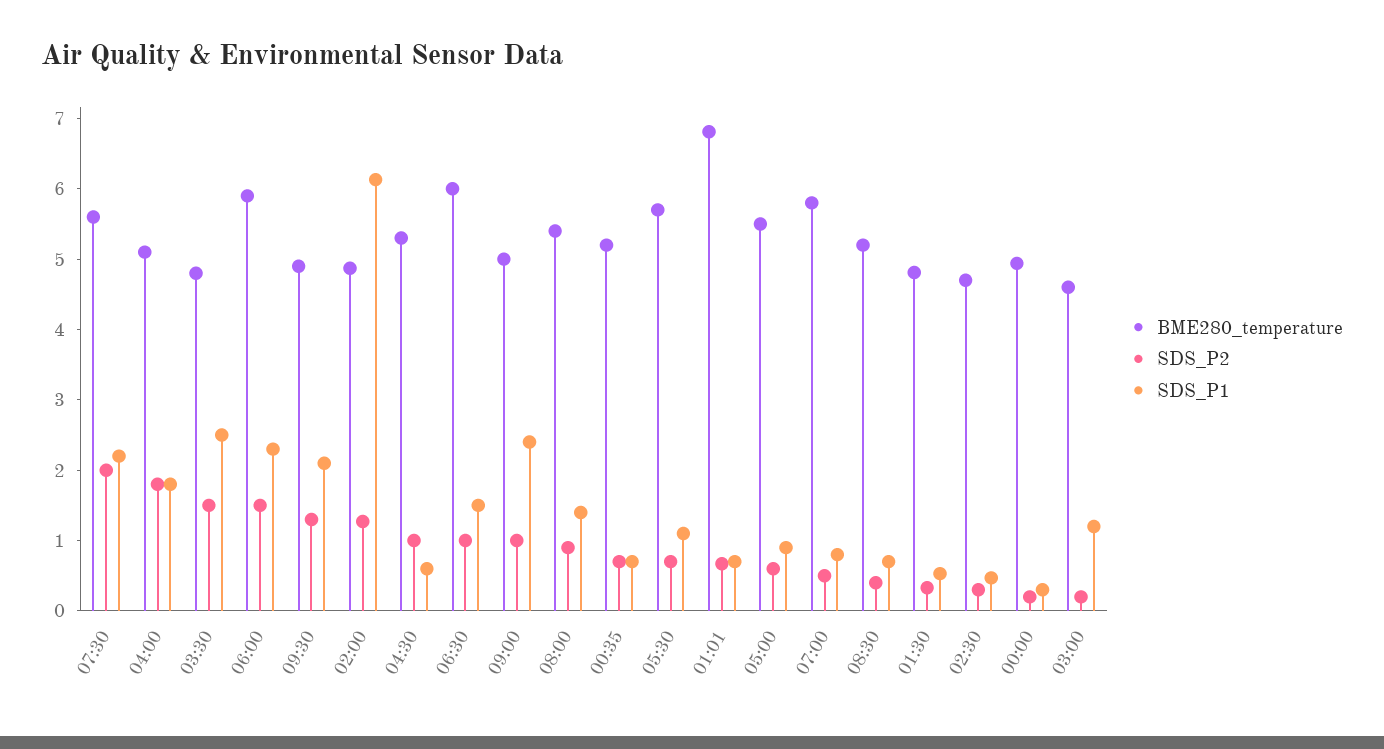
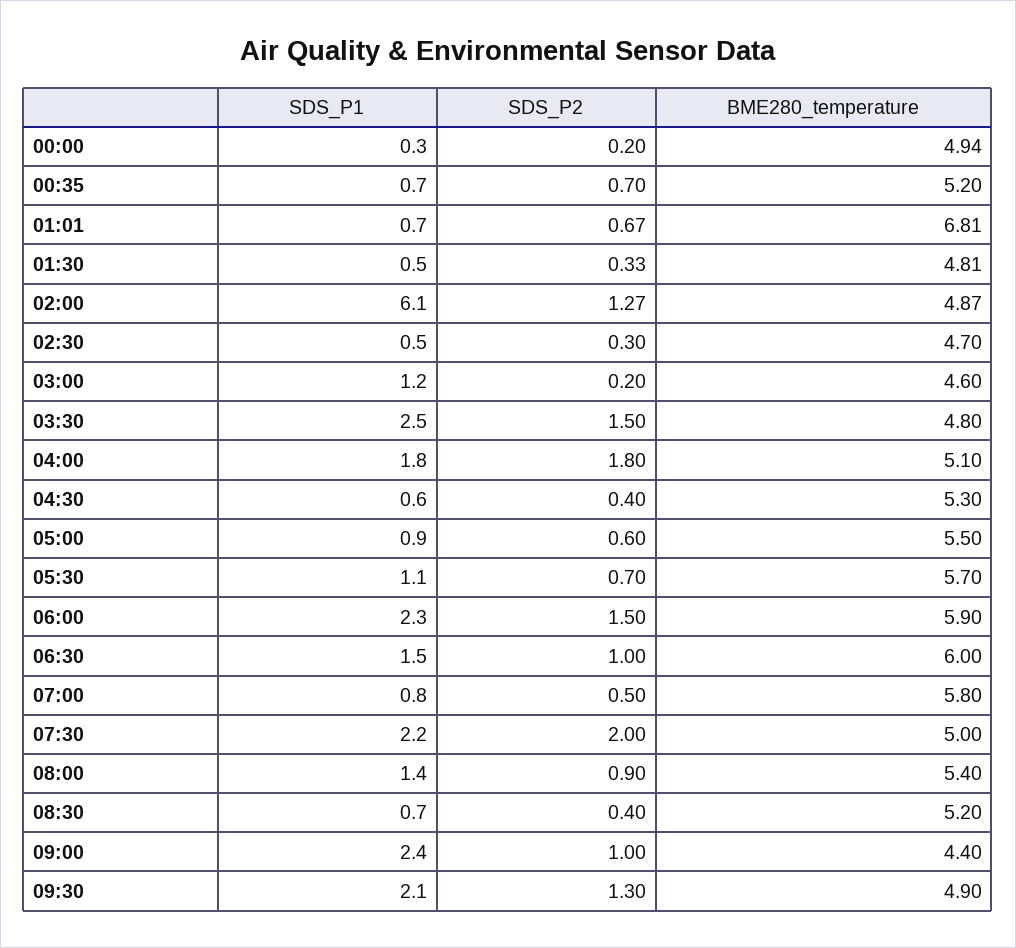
  {
    "BME280_temperature": {
-     "07:30": 5.6,
+     "07:30": 5,
      "04:00": 5.1,
      "03:30": 4.8,
      "06:00": 5.9,
      "09:30": 4.9,
      "02:00": 4.87,
      "04:30": 5.3,
      "06:30": 6,
-     "09:00": 5,
+     "09:00": 4.4,
      "08:00": 5.4,
      "00:35": 5.2,
      "05:30": 5.7,
      "01:01": 6.81,
      "05:00": 5.5,
      "07:00": 5.8,
      "08:30": 5.2,
      "01:30": 4.81,
      "02:30": 4.7,
      "00:00": 4.94,
      "03:00": 4.6
    },
    "SDS_P2": {
      "07:30": 2,
      "04:00": 1.8,
      "03:30": 1.5,
      "06:00": 1.5,
      "09:30": 1.3,
      "02:00": 1.27,
-     "04:30": 1,
+     "04:30": 0.4,
      "06:30": 1,
      "09:00": 1,
      "08:00": 0.9,
      "00:35": 0.7,
      "05:30": 0.7,
      "01:01": 0.67,
      "05:00": 0.6,
      "07:00": 0.5,
      "08:30": 0.4,
      "01:30": 0.33,
      "02:30": 0.3,
      "00:00": 0.2,
      "03:00": 0.2
    },
    "SDS_P1": {
      "07:30": 2.2,
      "04:00": 1.8,
      "03:30": 2.5,
      "06:00": 2.3,
      "09:30": 2.1,
      "02:00": 6.1,
      "04:30": 0.6,
      "06:30": 1.5,
      "09:00": 2.4,
      "08:00": 1.4,
      "00:35": 0.7,
      "05:30": 1.1,
      "01:01": 0.7,
      "05:00": 0.9,
      "07:00": 0.8,
      "08:30": 0.7,
      "01:30": 0.5,
      "02:30": 0.5,
      "00:00": 0.3,
      "03:00": 1.2
    }
  }

